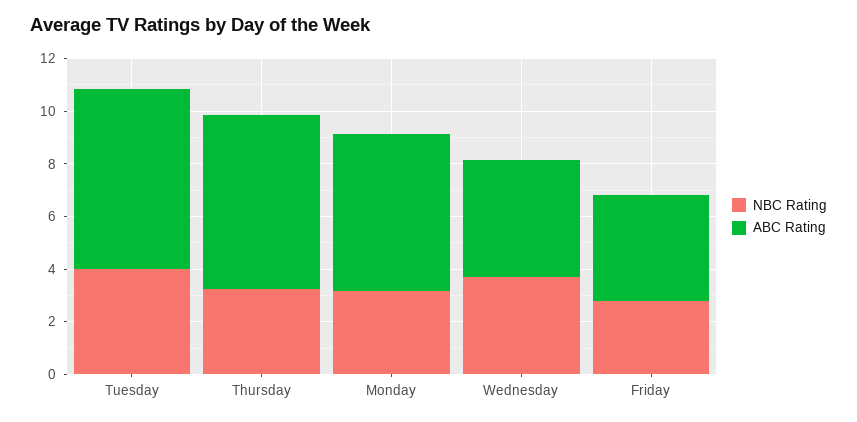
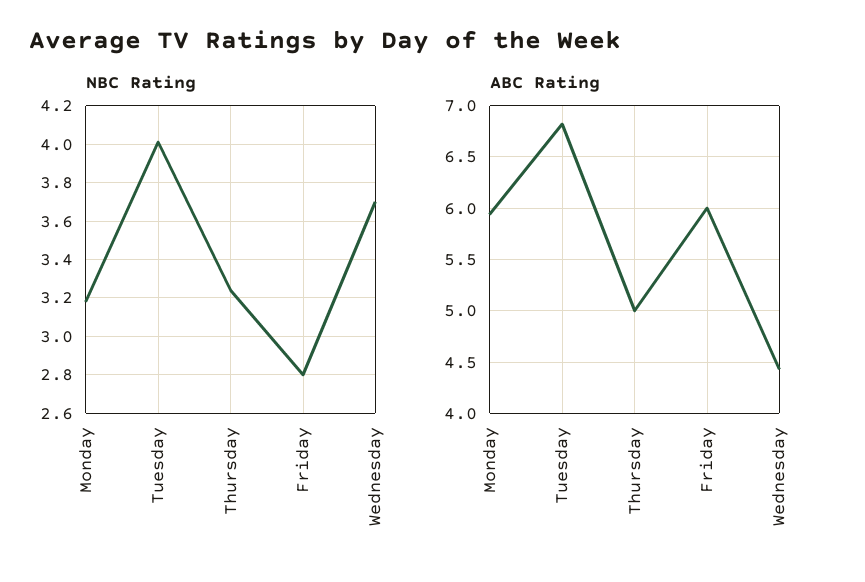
  {
    "NBC Rating": {
      "Tuesday": 4,
      "Thursday": 3.25,
      "Monday": 3.2,
      "Wednesday": 3.7,
      "Friday": 2.8
    },
    "ABC Rating": {
      "Tuesday": 6.8,
-     "Thursday": 6.5,
+     "Thursday": 5,
      "Monday": 5.9,
      "Wednesday": 4.4,
-     "Friday": 4
+     "Friday": 6
    }
  }

